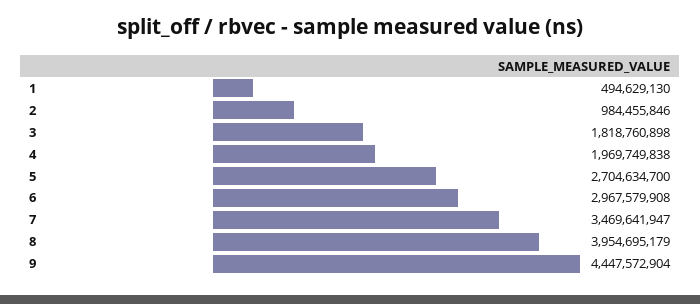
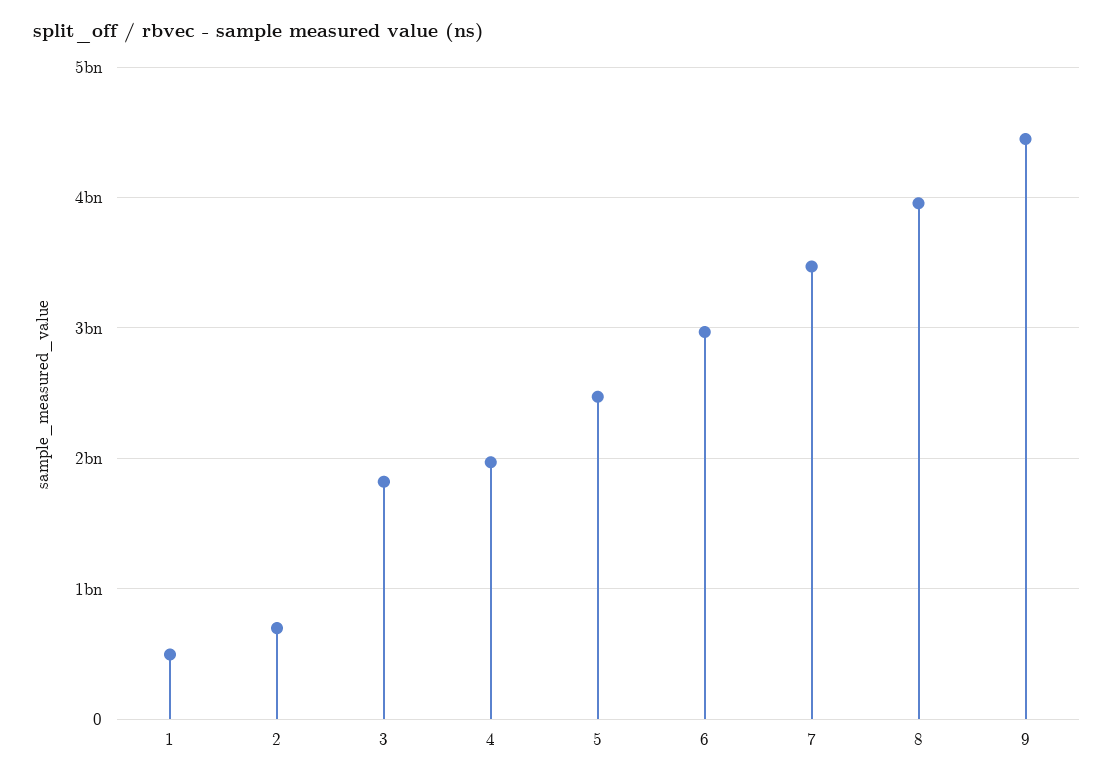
  {
    "1": 494629130,
-   "2": 984455846,
+   "2": 700000000,
    "3": 1818760898,
    "4": 1969749838,
-   "5": 2704634700,
+   "5": 2500000000,
    "6": 2967579908,
    "7": 3469641947,
    "8": 3954695179,
    "9": 4447572904
  }

